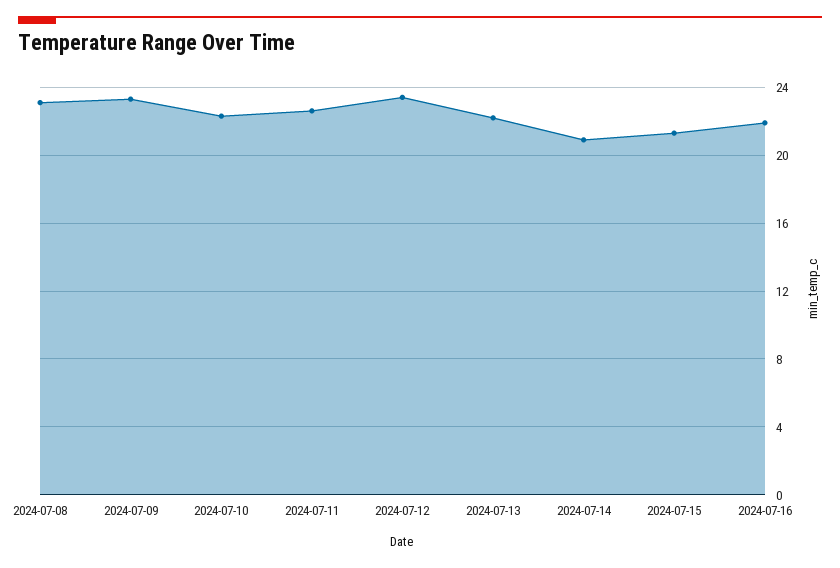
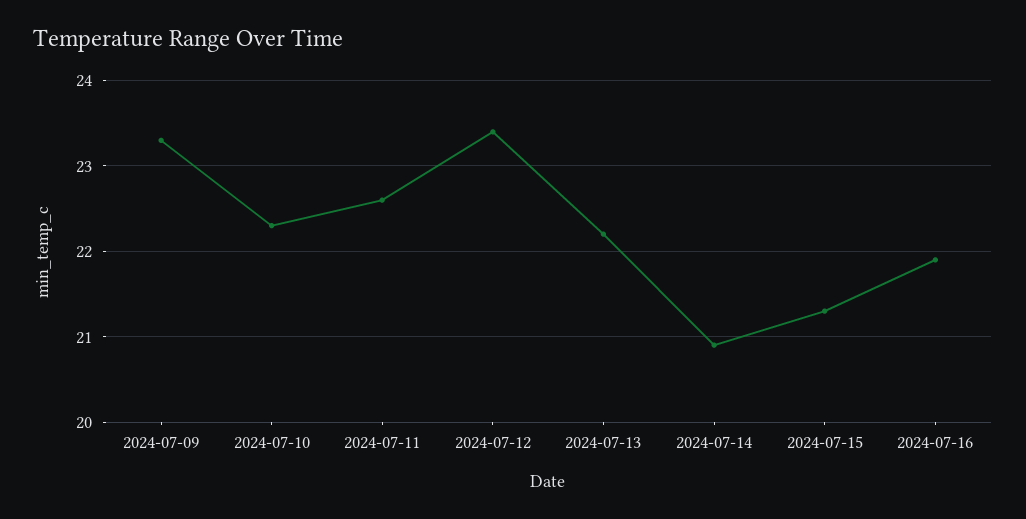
  {
-   "2024-07-08": 23,
    "2024-07-09": 23.3,
    "2024-07-10": 22.3,
    "2024-07-11": 22.6,
    "2024-07-12": 23.4,
    "2024-07-13": 22.2,
    "2024-07-14": 20.9,
    "2024-07-15": 21.3,
    "2024-07-16": 21.9
  }

